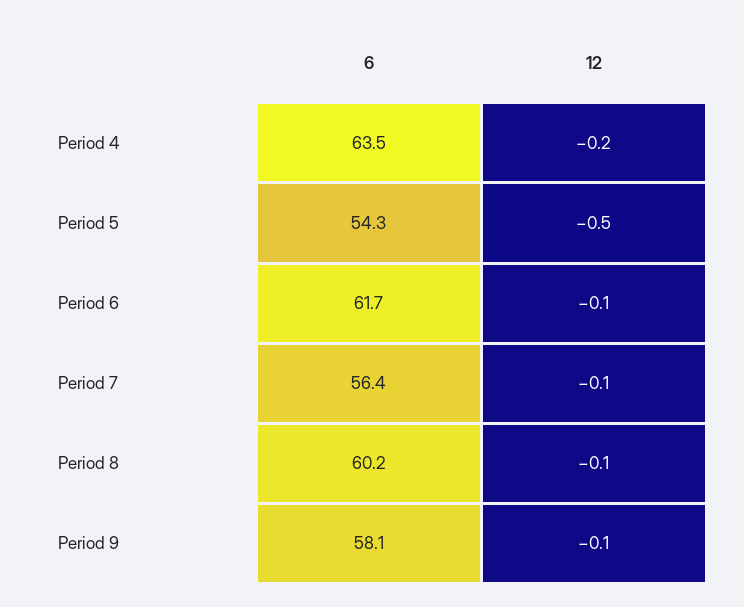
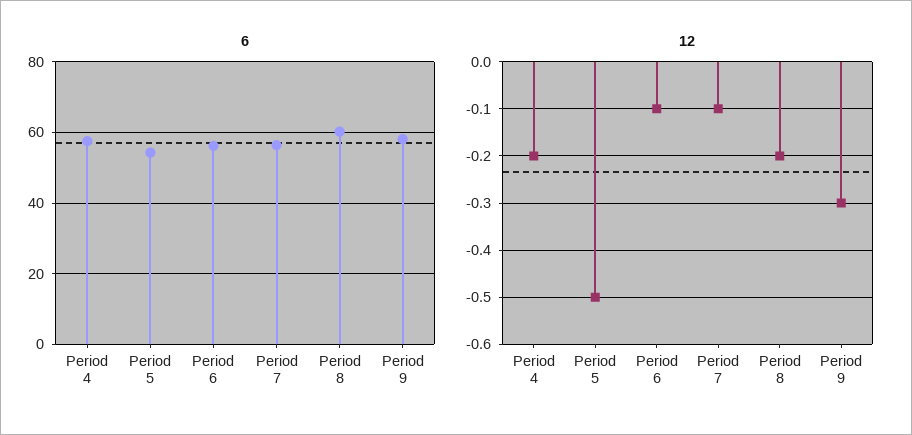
  {
    "6": {
-     "Period 4": 63.5,
+     "Period 4": 58,
      "Period 5": 54.3,
-     "Period 6": 61.7,
+     "Period 6": 56,
      "Period 7": 56.4,
      "Period 8": 60.2,
      "Period 9": 58.1
    },
    "12": {
      "Period 4": -0.2,
      "Period 5": -0.5,
      "Period 6": -0.1,
      "Period 7": -0.1,
-     "Period 8": -0.1,
+     "Period 8": -0.2,
-     "Period 9": -0.1
+     "Period 9": -0.3
    }
  }

